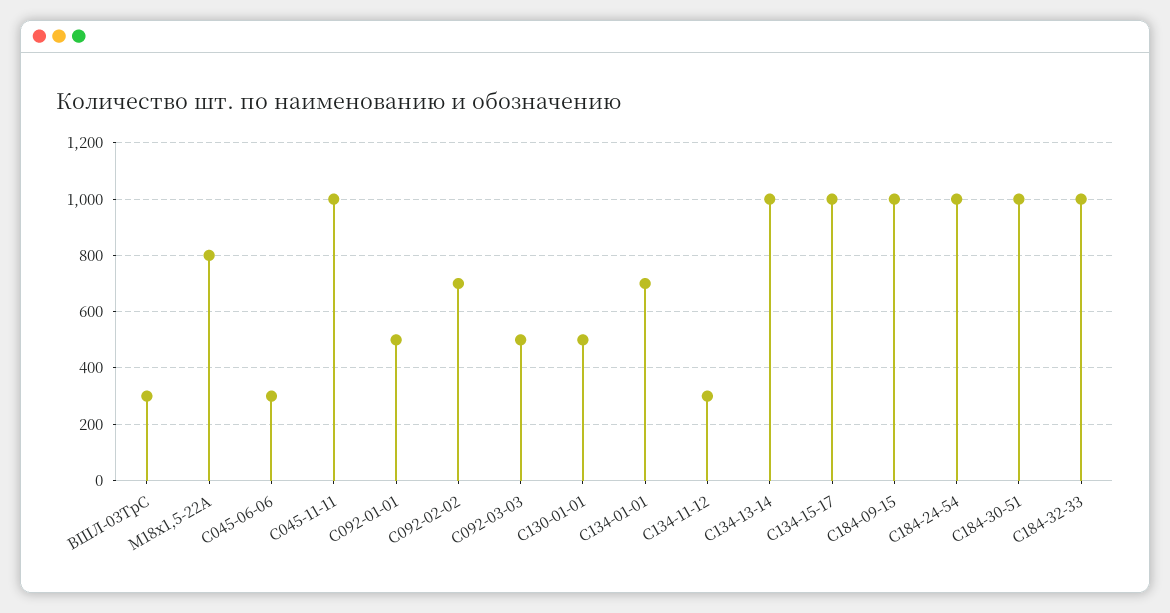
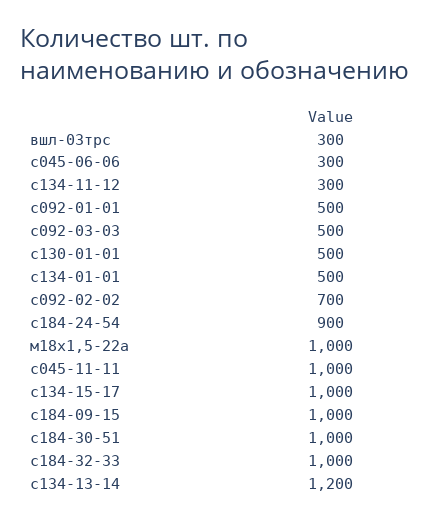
  {
    "ВШЛ-03ТрС": 300,
-   "М18х1,5-22А": 800,
+   "М18х1,5-22А": 1000,
    "C045-06-06": 300,
    "С045-11-11": 1000,
    "С092-01-01": 500,
    "С092-02-02": 700,
    "С092-03-03": 500,
    "С130-01-01": 500,
-   "С134-01-01": 700,
+   "С134-01-01": 500,
    "С134-11-12": 300,
-   "С134-13-14": 1000,
+   "С134-13-14": 1200,
    "С134-15-17": 1000,
    "С184-09-15": 1000,
-   "С184-24-54": 1000,
+   "С184-24-54": 900,
    "С184-30-51": 1000,
    "С184-32-33": 1000
  }

